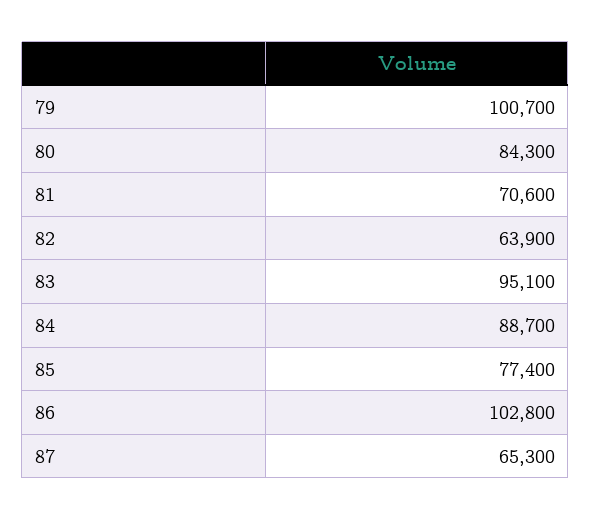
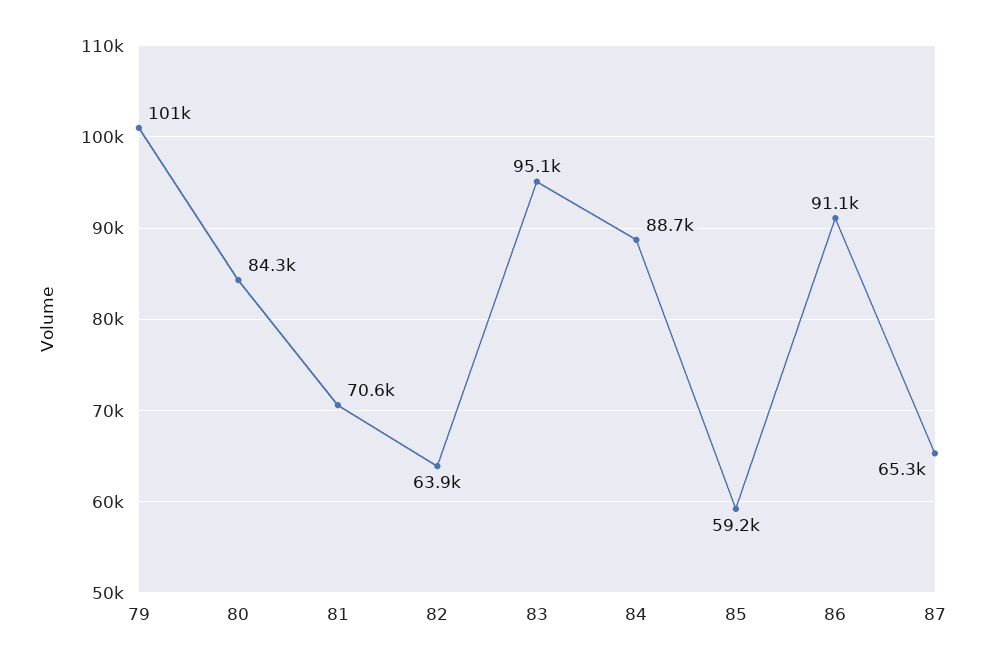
  {
    "79": 100700,
    "80": 84300,
    "81": 70600,
    "82": 63900,
    "83": 95100,
    "84": 88700,
-   "85": 77400,
+   "85": 59200,
-   "86": 102800,
+   "86": 91100,
    "87": 65300
  }

